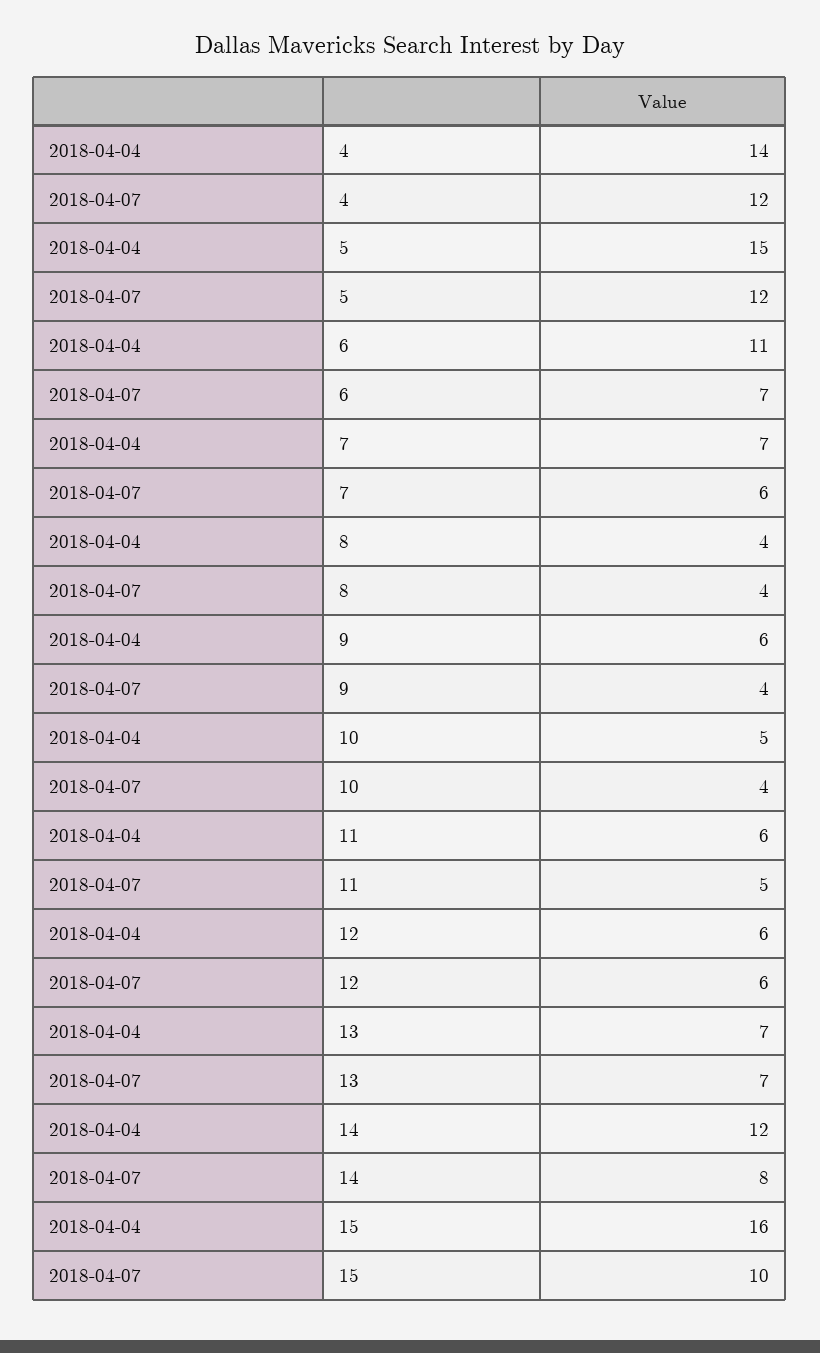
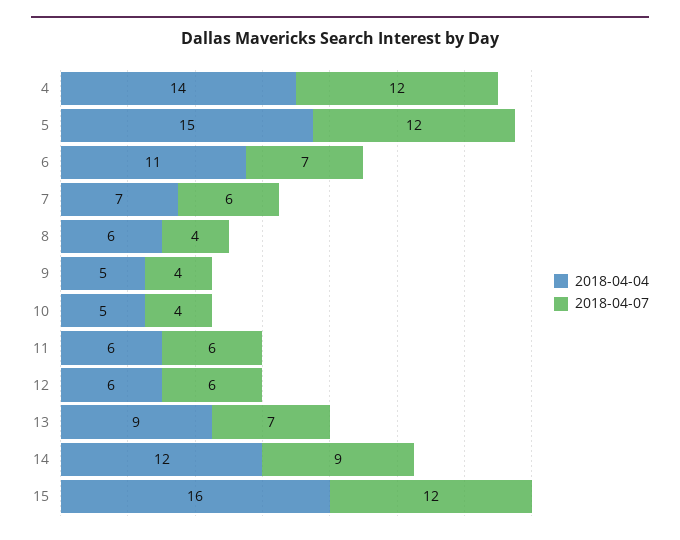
  {
    "2018-04-04": {
      "4": 14,
      "5": 15,
      "6": 11,
      "7": 7,
-     "8": 4,
+     "8": 6,
-     "9": 6,
+     "9": 5,
      "10": 5,
      "11": 6,
      "12": 6,
-     "13": 7,
+     "13": 9,
      "14": 12,
      "15": 16
    },
    "2018-04-07": {
      "4": 12,
      "5": 12,
      "6": 7,
      "7": 6,
      "8": 4,
      "9": 4,
      "10": 4,
-     "11": 5,
+     "11": 6,
      "12": 6,
      "13": 7,
-     "14": 8,
+     "14": 9,
-     "15": 10
+     "15": 12
    }
  }

